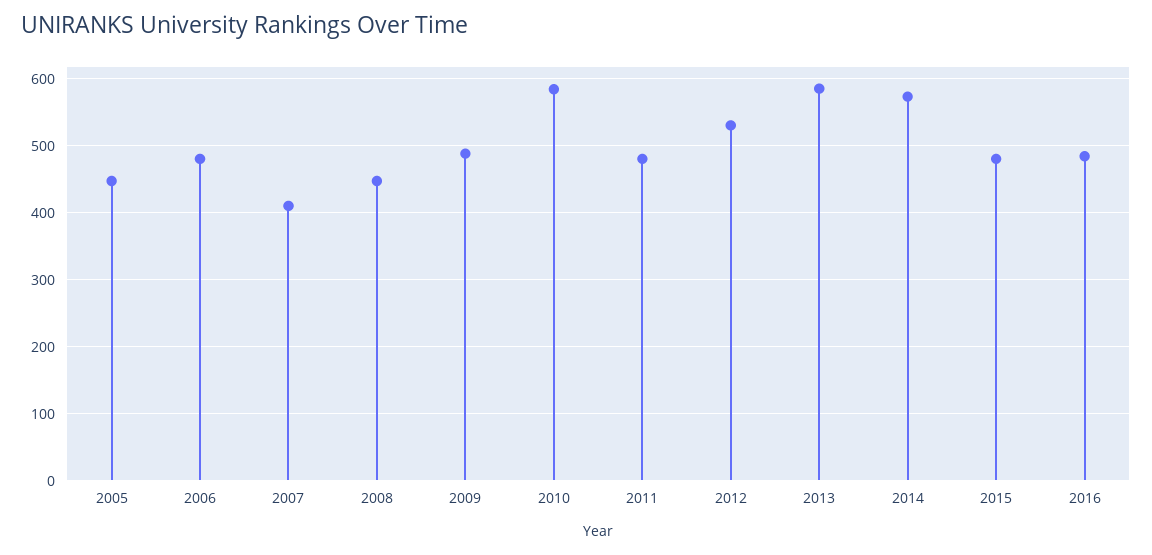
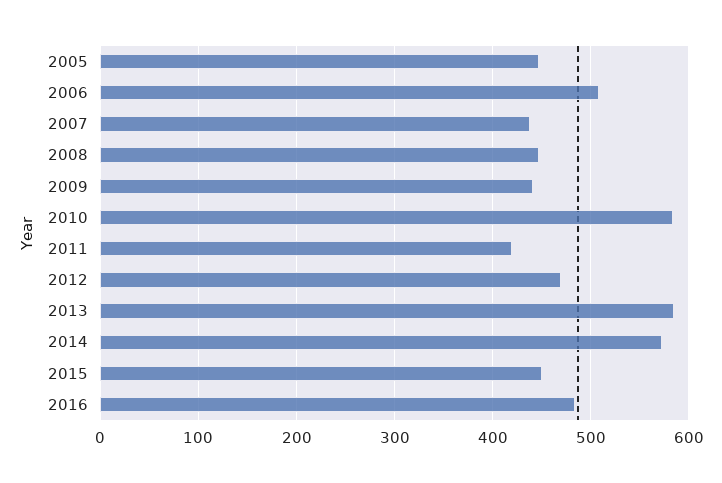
  {
    "2005": 450,
-   "2006": 480,
+   "2006": 510,
-   "2007": 410,
+   "2007": 440,
    "2008": 450,
-   "2009": 490,
+   "2009": 440,
    "2010": 580,
-   "2011": 480,
+   "2011": 420,
-   "2012": 530,
+   "2012": 470,
    "2013": 590,
    "2014": 570,
-   "2015": 480,
+   "2015": 450,
    "2016": 480
  }

